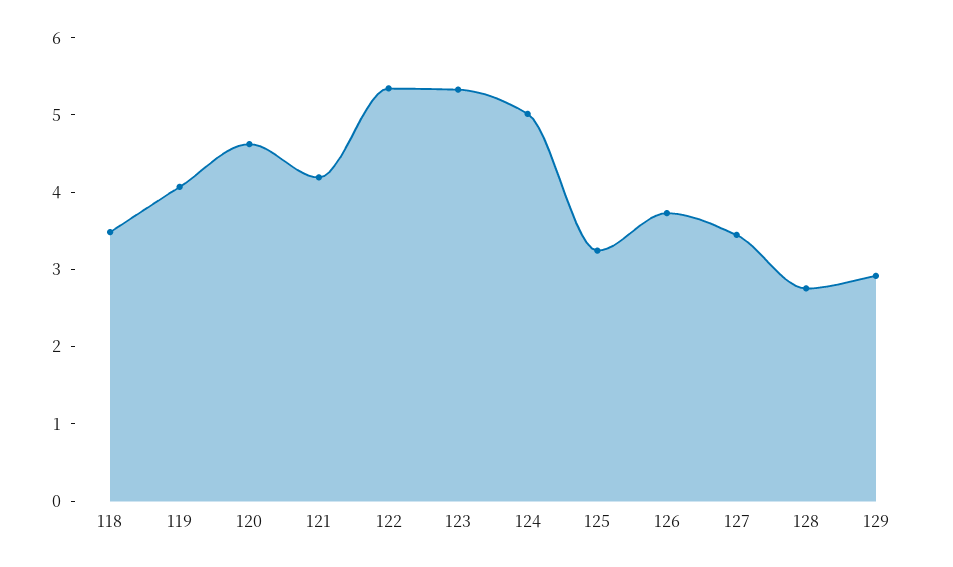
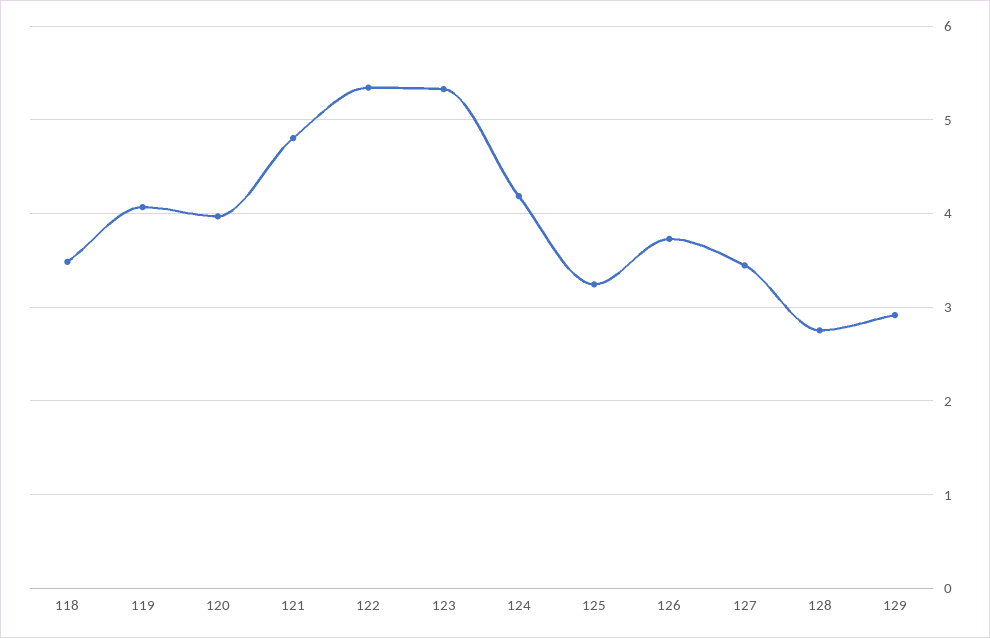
  {
    "118": 3.5,
    "119": 4.1,
-   "120": 4.6,
+   "120": 4,
-   "121": 4.2,
+   "121": 4.8,
    "122": 5.3,
    "123": 5.3,
-   "124": 5,
+   "124": 4.2,
    "125": 3.2,
    "126": 3.7,
    "127": 3.4,
    "128": 2.8,
    "129": 2.9
  }

